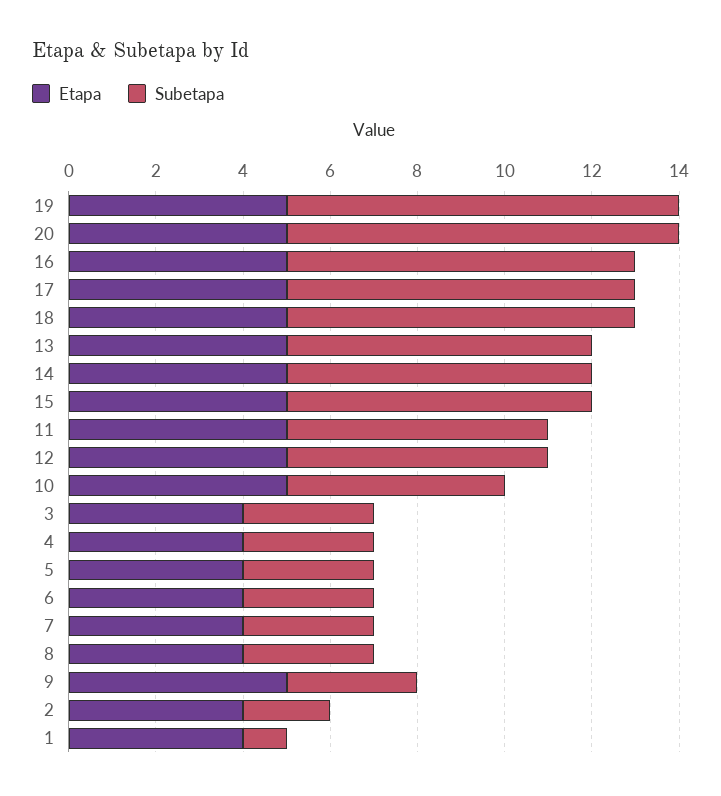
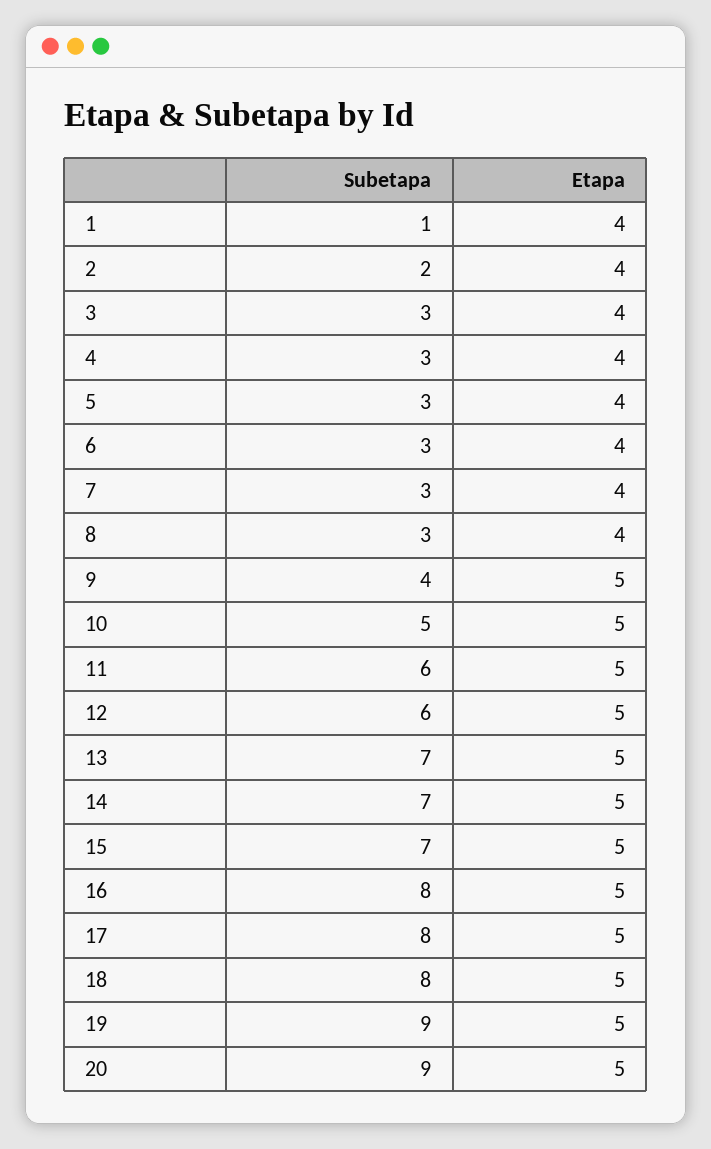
  {
    "Etapa": {
      "19": 5,
      "20": 5,
      "16": 5,
      "17": 5,
      "18": 5,
      "13": 5,
      "14": 5,
      "15": 5,
      "11": 5,
      "12": 5,
      "10": 5,
      "3": 4,
      "4": 4,
      "5": 4,
      "6": 4,
      "7": 4,
      "8": 4,
      "9": 5,
      "2": 4,
      "1": 4
    },
    "Subetapa": {
      "19": 9,
      "20": 9,
      "16": 8,
      "17": 8,
      "18": 8,
      "13": 7,
      "14": 7,
      "15": 7,
      "11": 6,
      "12": 6,
      "10": 5,
      "3": 3,
      "4": 3,
      "5": 3,
      "6": 3,
      "7": 3,
      "8": 3,
-     "9": 3,
+     "9": 4,
      "2": 2,
      "1": 1
    }
  }

